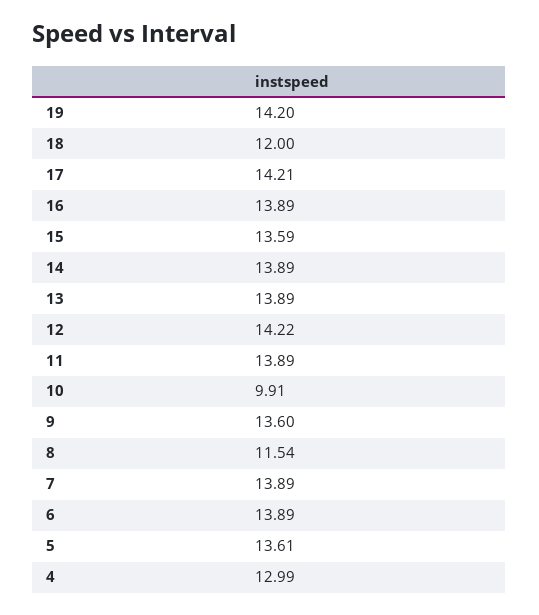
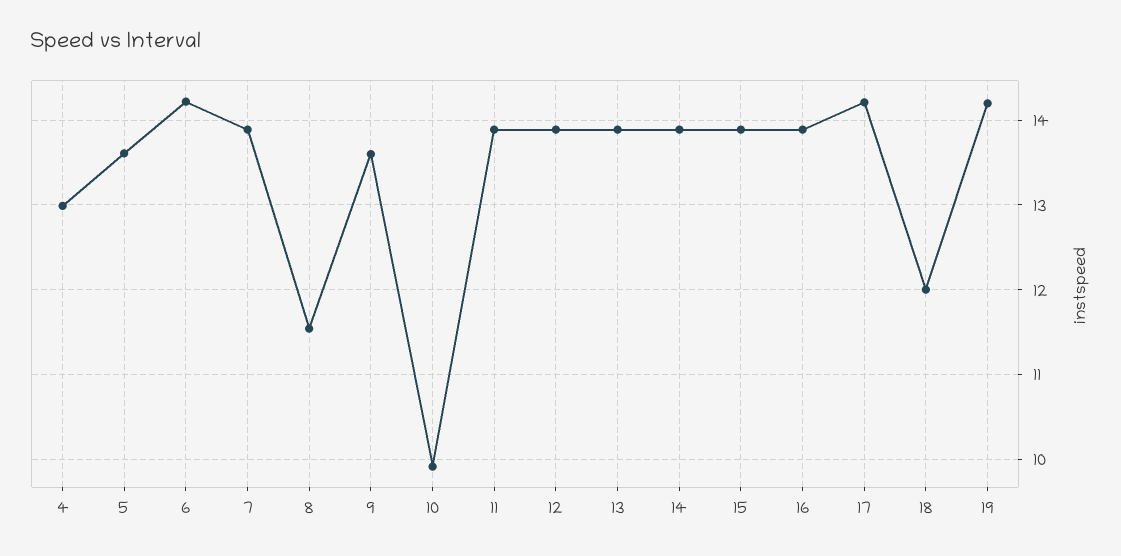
  {
    "19": 14.2,
    "18": 12,
    "17": 14.21,
    "16": 13.89,
-   "15": 13.59,
+   "15": 13.9,
    "14": 13.89,
    "13": 13.89,
-   "12": 14.22,
+   "12": 13.9,
    "11": 13.89,
    "10": 9.91,
    "9": 13.6,
    "8": 11.54,
    "7": 13.89,
-   "6": 13.89,
+   "6": 14.2,
    "5": 13.61,
    "4": 12.99
  }

